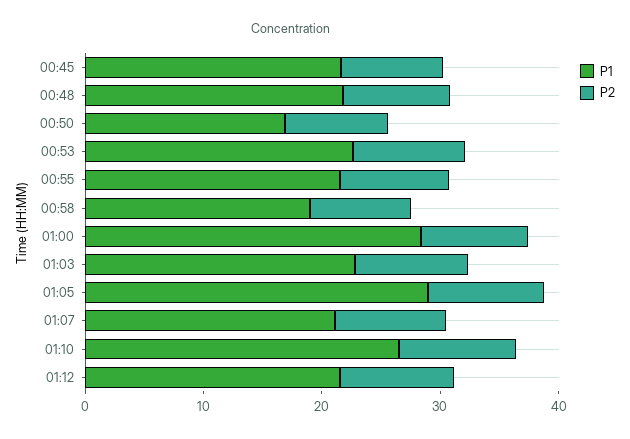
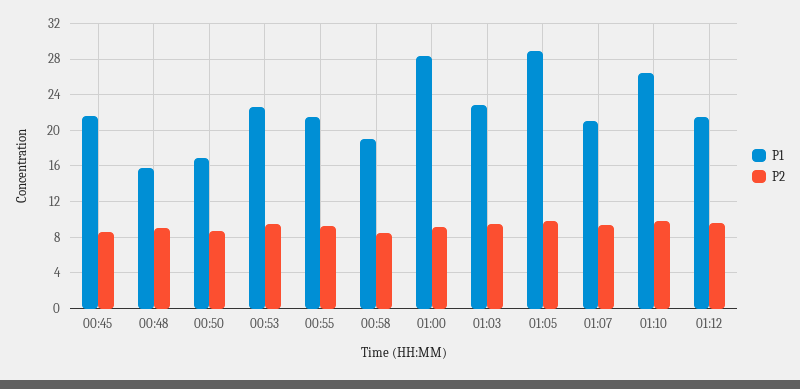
  {
    "P1": {
      "00:45": 22,
-     "00:48": 22,
+     "00:48": 16,
      "00:50": 17,
      "00:53": 23,
      "00:55": 22,
      "00:58": 19,
      "01:00": 28,
      "01:03": 23,
      "01:05": 29,
      "01:07": 21,
      "01:10": 26,
      "01:12": 22
    },
    "P2": {
      "00:45": 9,
      "00:48": 9,
      "00:50": 9,
      "00:53": 9,
      "00:55": 9,
      "00:58": 9,
      "01:00": 9,
      "01:03": 10,
      "01:05": 10,
      "01:07": 9,
      "01:10": 10,
      "01:12": 10
    }
  }

